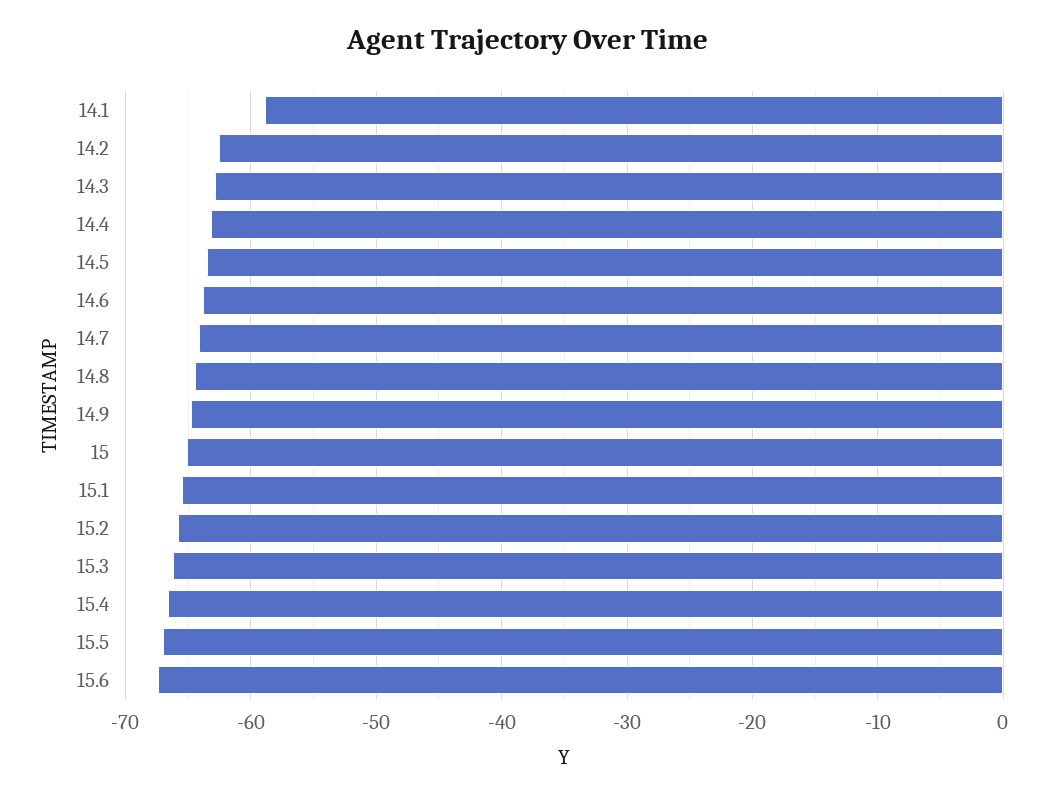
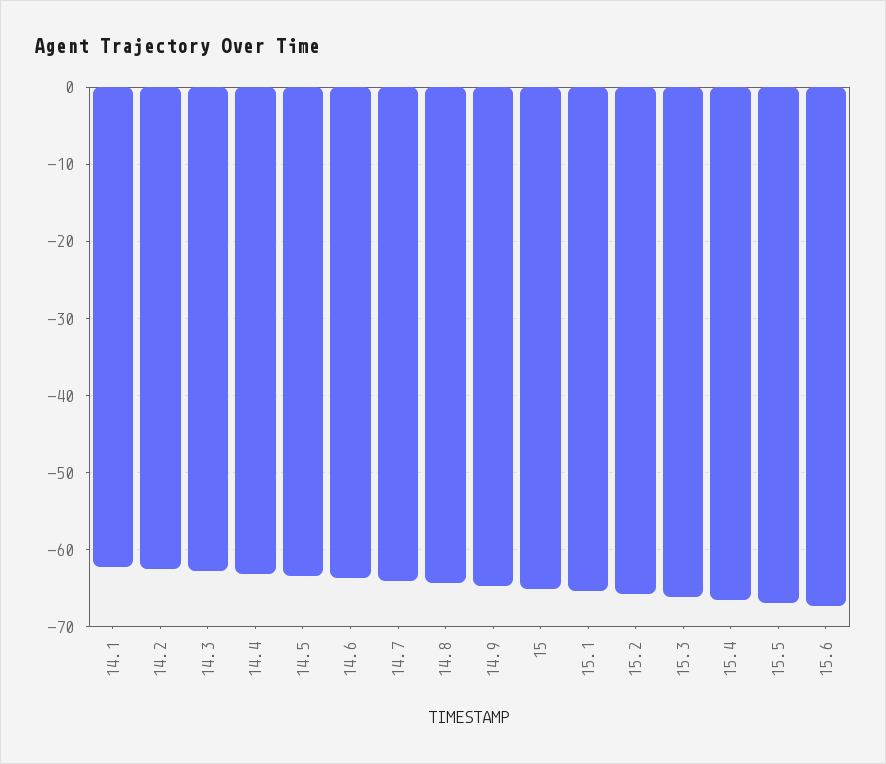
  {
-   "14.1": -59,
+   "14.1": -62,
    "14.2": -63,
    "14.3": -63,
    "14.4": -63,
    "14.5": -63,
    "14.6": -64,
    "14.7": -64,
    "14.8": -64,
    "14.9": -65,
    "15": -65,
    "15.1": -65,
    "15.2": -66,
    "15.3": -66,
    "15.4": -67,
    "15.5": -67,
    "15.6": -67
  }

